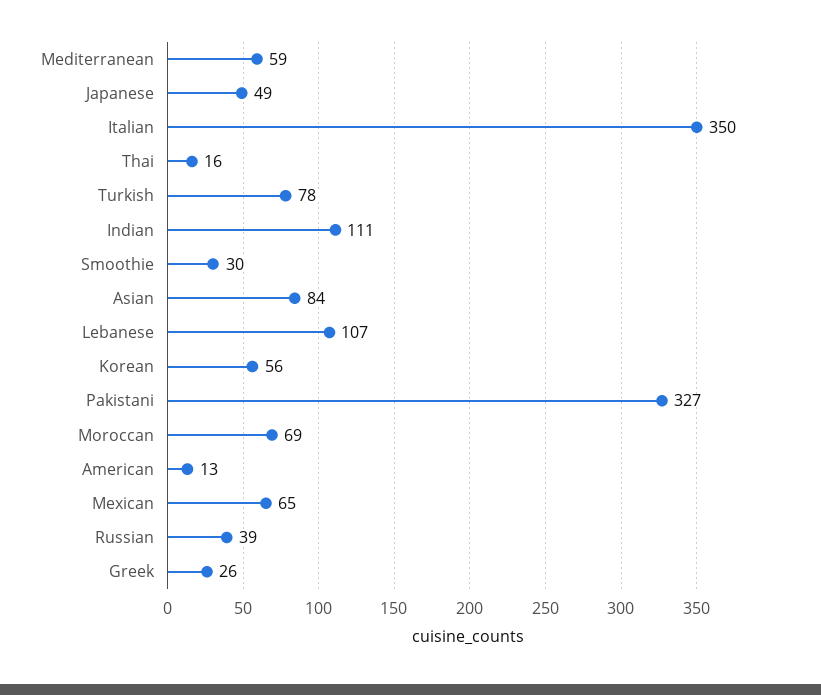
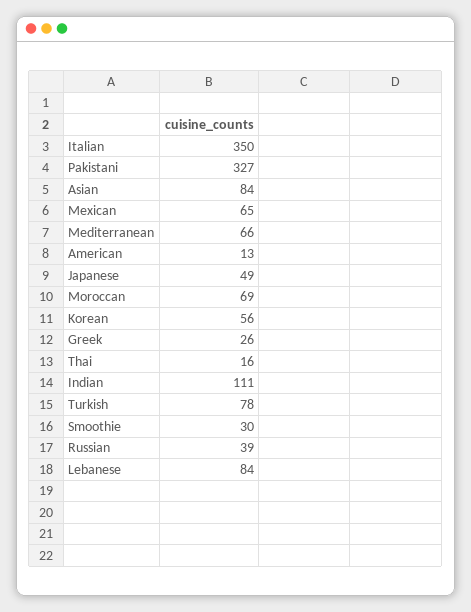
  {
-   "Mediterranean": 59,
+   "Mediterranean": 66,
    "Japanese": 49,
    "Italian": 350,
    "Thai": 16,
    "Turkish": 78,
    "Indian": 111,
    "Smoothie": 30,
    "Asian": 84,
-   "Lebanese": 107,
+   "Lebanese": 84,
    "Korean": 56,
    "Pakistani": 327,
    "Moroccan": 69,
    "American": 13,
    "Mexican": 65,
    "Russian": 39,
    "Greek": 26
  }

